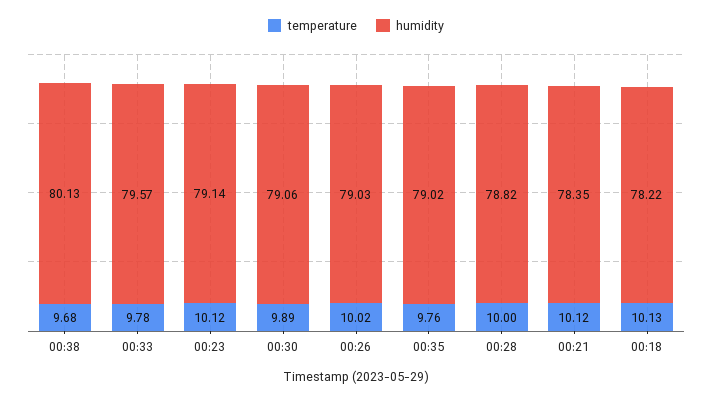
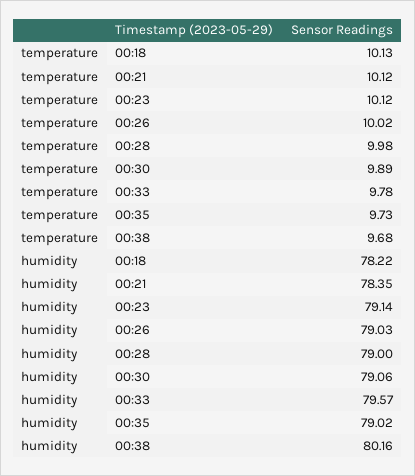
  {
    "temperature": {
      "00:38": 9.68,
      "00:33": 9.78,
      "00:23": 10.12,
      "00:30": 9.89,
      "00:26": 10.02,
-     "00:35": 9.76,
+     "00:35": 9.73,
-     "00:28": 10,
+     "00:28": 9.98,
      "00:21": 10.12,
      "00:18": 10.13
    },
    "humidity": {
-     "00:38": 80.13,
+     "00:38": 80.16,
      "00:33": 79.57,
      "00:23": 79.14,
      "00:30": 79.06,
      "00:26": 79.03,
      "00:35": 79.02,
-     "00:28": 78.82,
+     "00:28": 79,
      "00:21": 78.35,
      "00:18": 78.22
    }
  }

